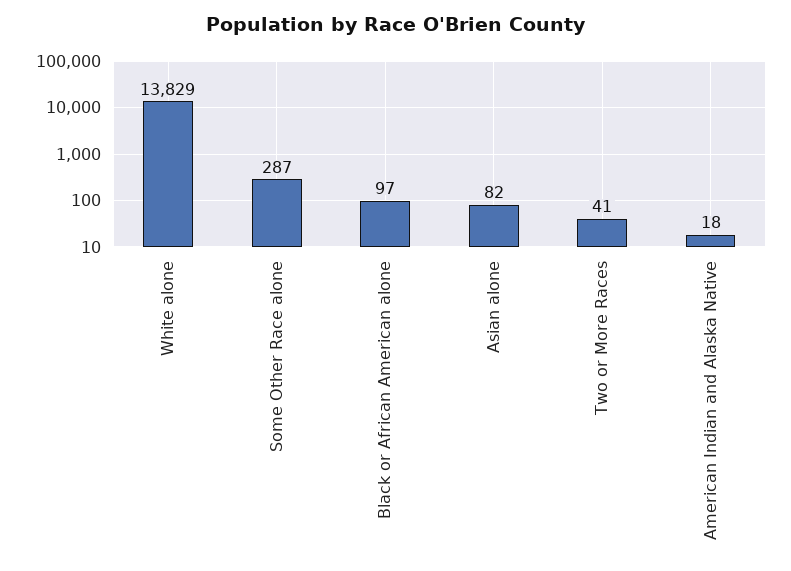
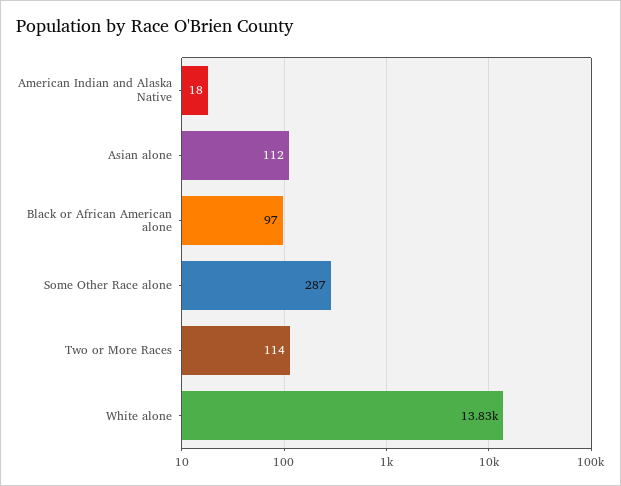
  {
    "White alone": 13829,
    "Some Other Race alone": 287,
    "Black or African American alone": 97,
-   "Asian alone": 82,
+   "Asian alone": 112,
-   "Two or More Races": 41,
+   "Two or More Races": 114,
    "American Indian and Alaska Native": 18
  }

